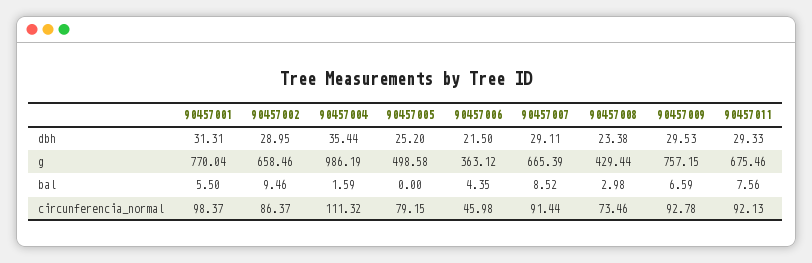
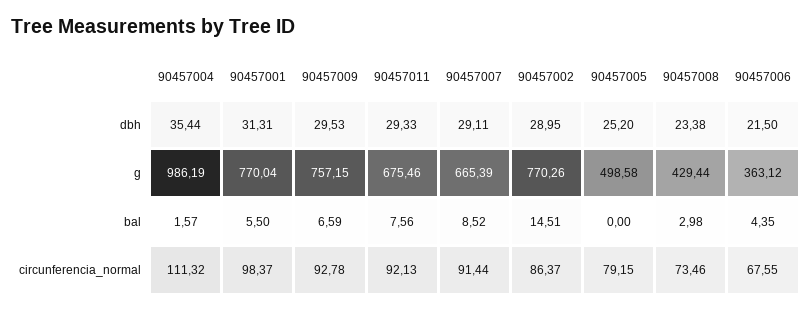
  {
    "90457001": {
      "dbh": 31.31,
      "g": 770.04,
      "bal": 5.5,
      "circunferencia_normal": 98.37
    },
    "90457002": {
      "dbh": 28.95,
-     "g": 658.46,
+     "g": 770.26,
-     "bal": 9.46,
+     "bal": 14.51,
      "circunferencia_normal": 86.37
    },
    "90457004": {
      "dbh": 35.44,
      "g": 986.19,
-     "bal": 1.59,
+     "bal": 1.57,
      "circunferencia_normal": 111.32
    },
    "90457005": {
      "dbh": 25.2,
      "g": 498.58,
      "bal": 0,
      "circunferencia_normal": 79.15
    },
    "90457006": {
      "dbh": 21.5,
      "g": 363.12,
      "bal": 4.35,
-     "circunferencia_normal": 45.98
+     "circunferencia_normal": 67.55
    },
    "90457007": {
      "dbh": 29.11,
      "g": 665.39,
      "bal": 8.52,
      "circunferencia_normal": 91.44
    },
    "90457008": {
      "dbh": 23.38,
      "g": 429.44,
      "bal": 2.98,
      "circunferencia_normal": 73.46
    },
    "90457009": {
      "dbh": 29.53,
      "g": 757.15,
      "bal": 6.59,
      "circunferencia_normal": 92.78
    },
    "90457011": {
      "dbh": 29.33,
      "g": 675.46,
      "bal": 7.56,
      "circunferencia_normal": 92.13
    }
  }

